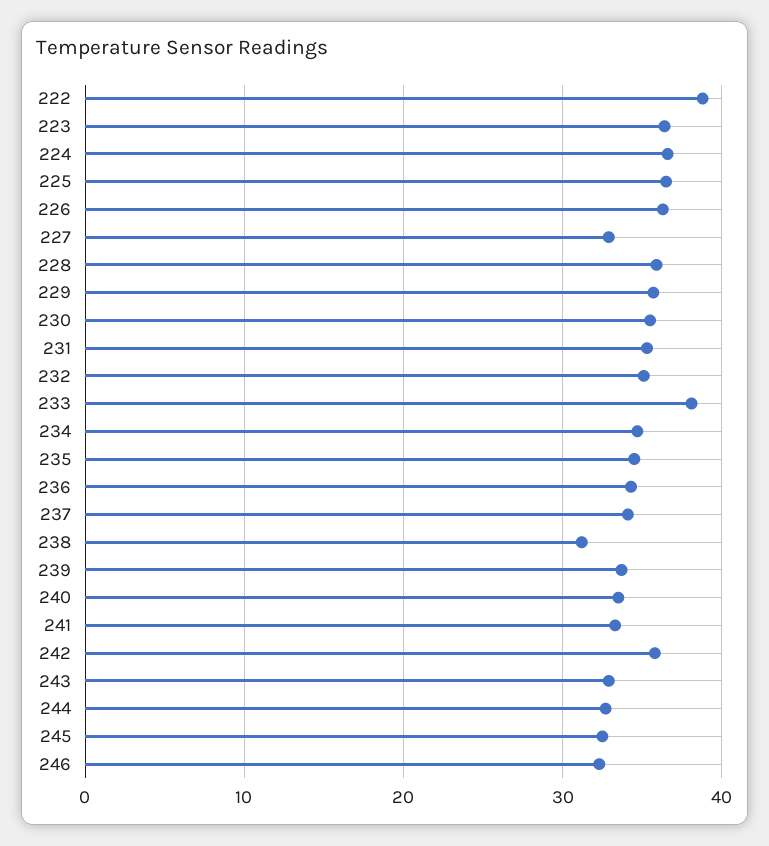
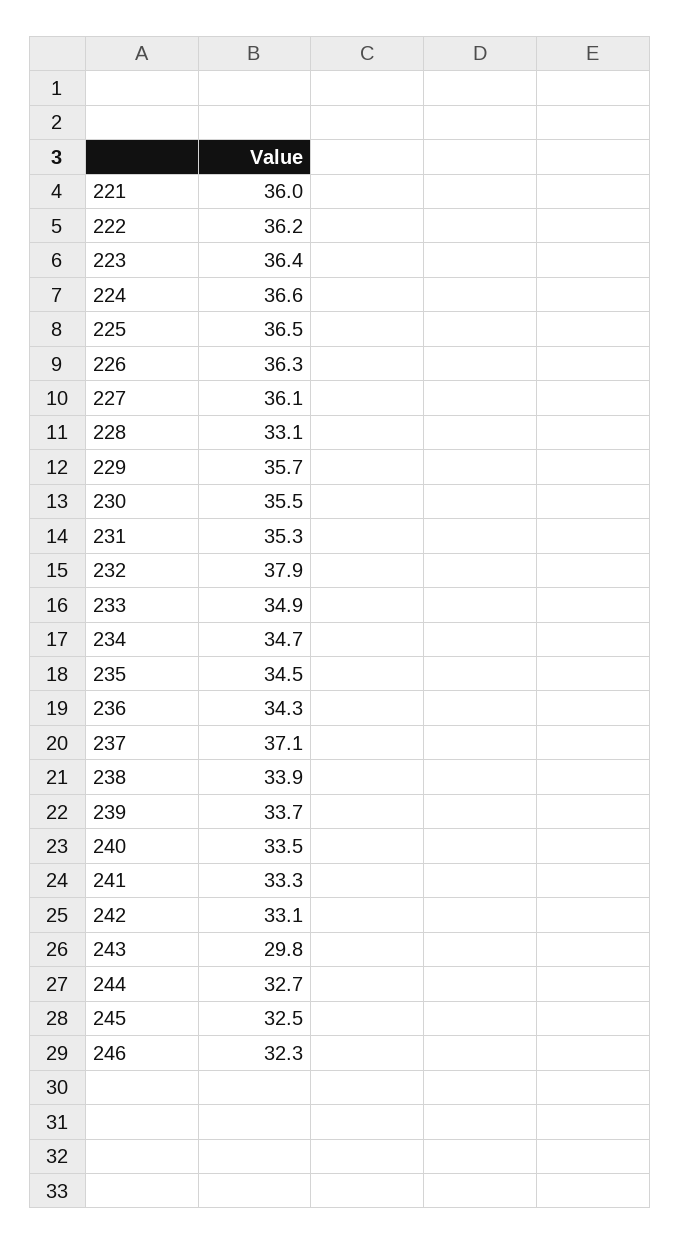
  {
-   "222": 39,
+   "222": 36.2,
    "223": 36.4,
    "224": 36.6,
    "225": 36.5,
    "226": 36.3,
-   "227": 33,
+   "227": 36.1,
-   "228": 36,
+   "228": 33.1,
    "229": 35.7,
    "230": 35.5,
    "231": 35.3,
-   "232": 35,
+   "232": 37.9,
-   "233": 38,
+   "233": 34.9,
    "234": 34.7,
    "235": 34.5,
    "236": 34.3,
-   "237": 34,
+   "237": 37.1,
-   "238": 31,
+   "238": 33.9,
    "239": 33.7,
    "240": 33.5,
    "241": 33.3,
-   "242": 36,
+   "242": 33.1,
-   "243": 33,
+   "243": 29.8,
    "244": 32.7,
    "245": 32.5,
-   "246": 32.3
+   "246": 32.3,
+   "221": 36
  }

